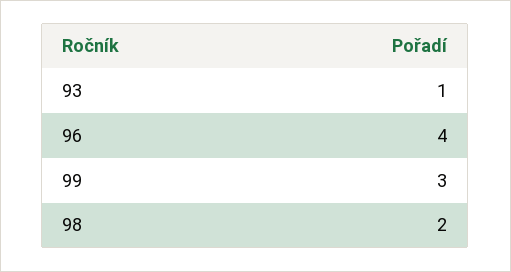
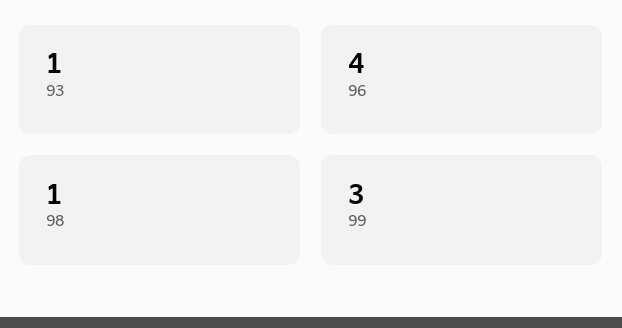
  {
    "93": 1,
    "96": 4,
    "99": 3,
-   "98": 2
+   "98": 1
  }

